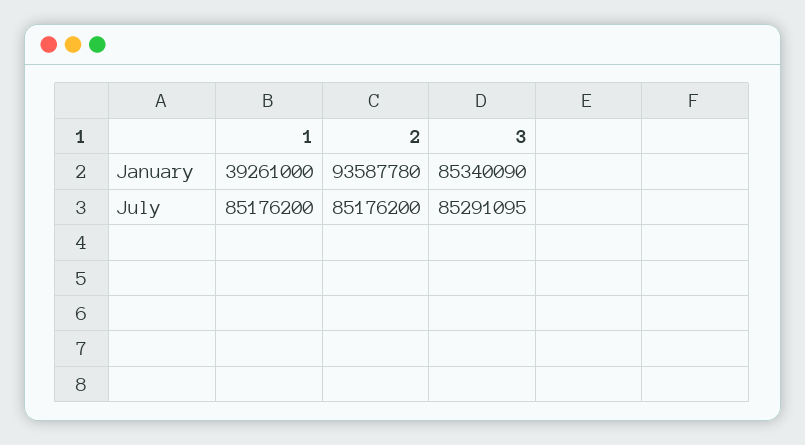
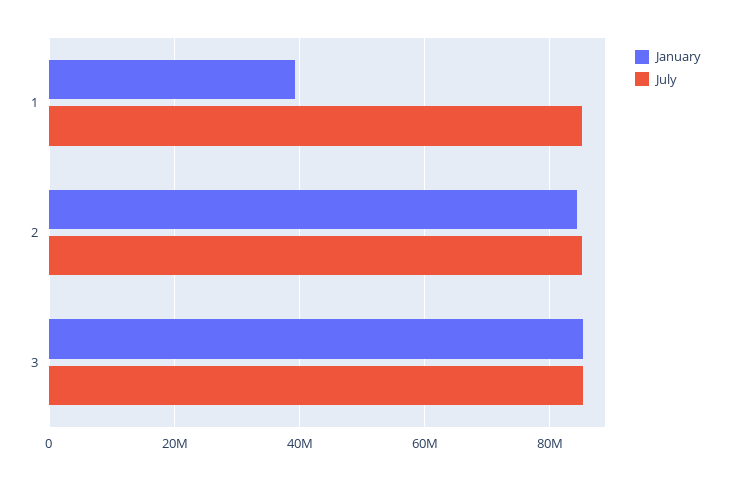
  {
    "January": {
      "1": 39261000,
-     "2": 93587780,
+     "2": 84000000,
      "3": 85340090
    },
    "July": {
      "1": 85176200,
      "2": 85176200,
      "3": 85291095
    }
  }

